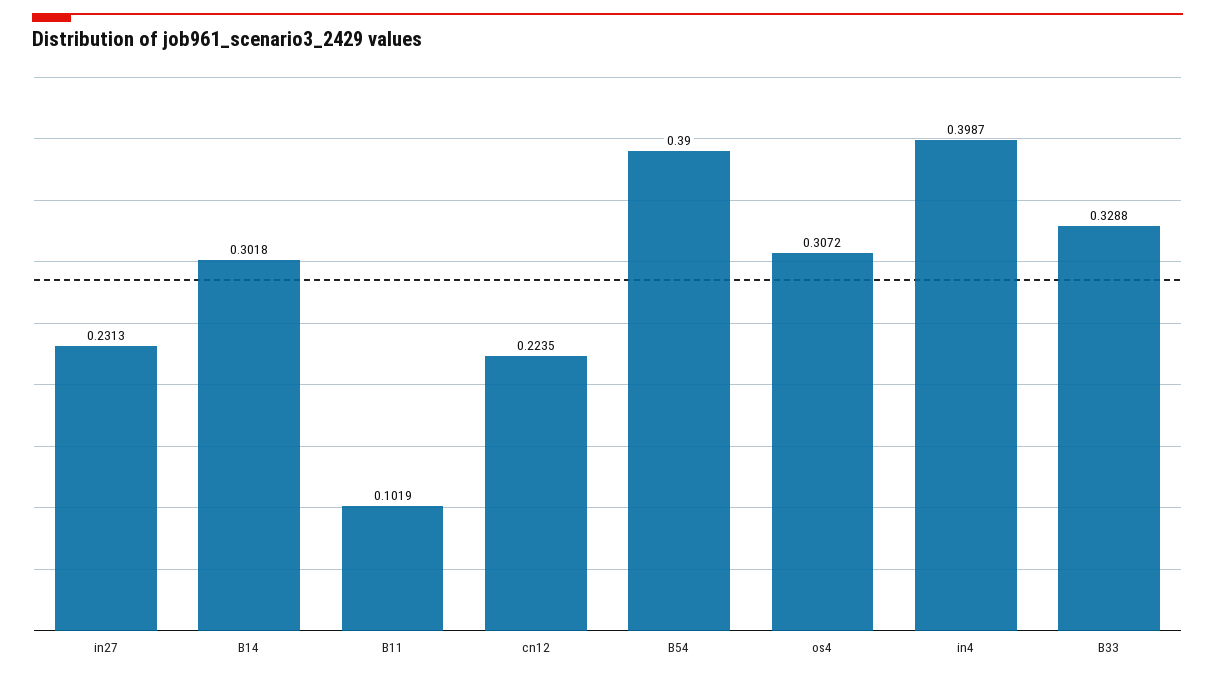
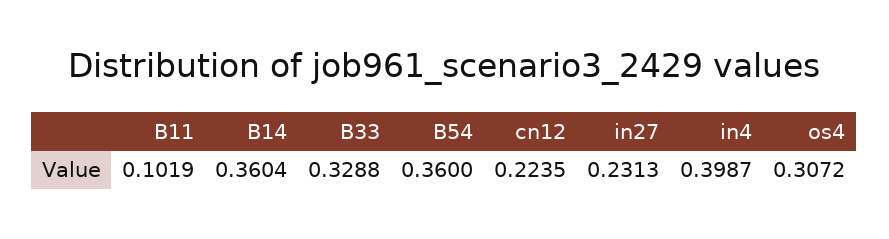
  {
    "in27": 0.2313,
-   "B14": 0.3018,
+   "B14": 0.3604,
    "B11": 0.1019,
    "cn12": 0.2235,
-   "B54": 0.39,
+   "B54": 0.36,
    "os4": 0.3072,
    "in4": 0.3987,
    "B33": 0.3288
  }

